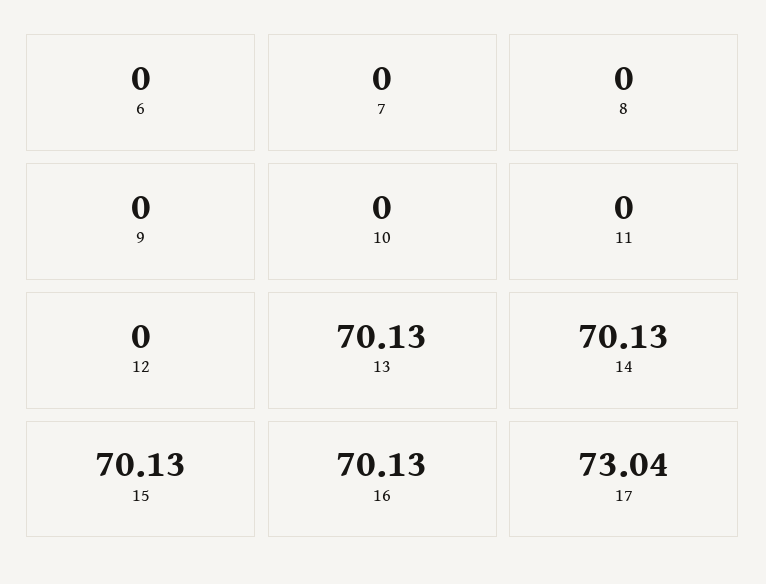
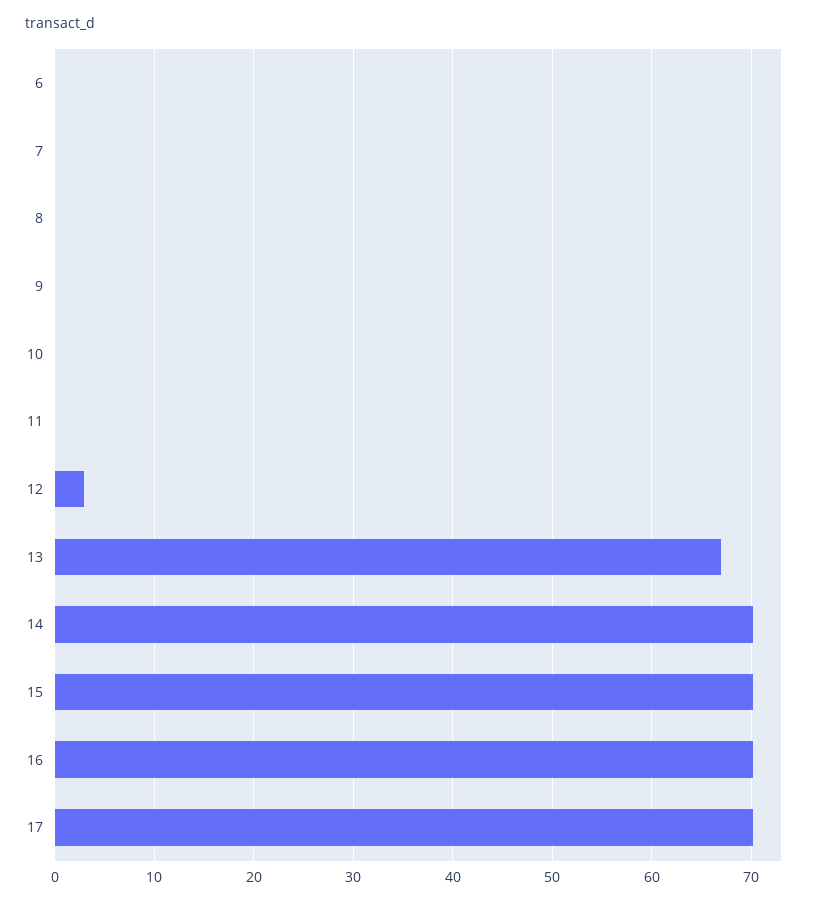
  {
    "6": 0,
    "7": 0,
    "8": 0,
    "9": 0,
    "10": 0,
    "11": 0,
-   "12": 0,
+   "12": 3,
-   "13": 70.13,
+   "13": 67,
    "14": 70.13,
    "15": 70.13,
    "16": 70.13,
-   "17": 73.04
+   "17": 70
  }

